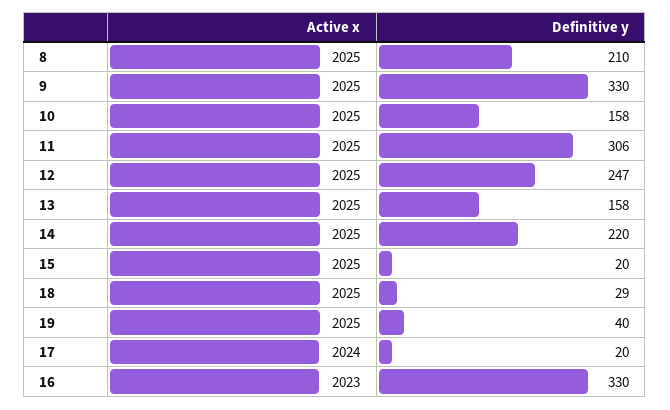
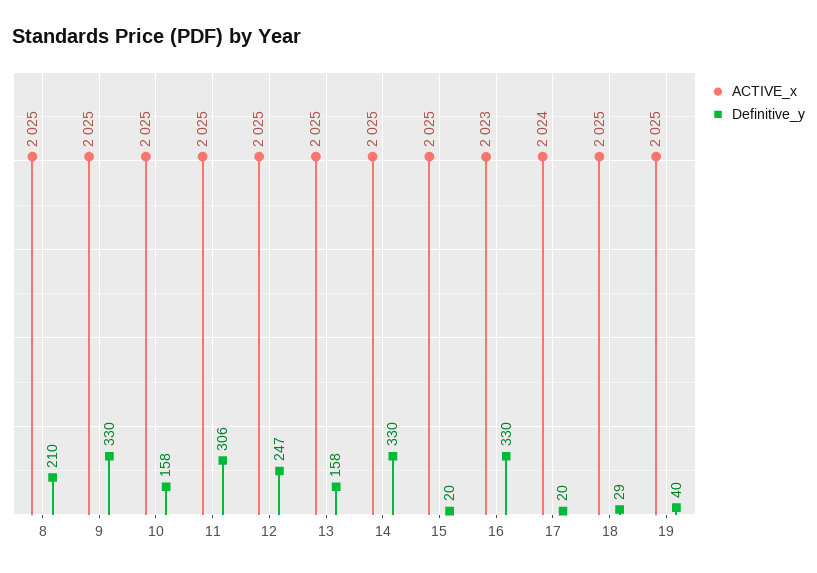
  {
    "Active x": {
      "8": 2025,
      "9": 2025,
      "10": 2025,
      "11": 2025,
      "12": 2025,
      "13": 2025,
      "14": 2025,
      "15": 2025,
      "18": 2025,
      "19": 2025,
      "17": 2024,
      "16": 2023
    },
    "Definitive y": {
      "8": 210,
      "9": 330,
      "10": 158,
      "11": 306,
      "12": 247,
      "13": 158,
-     "14": 220,
+     "14": 330,
      "15": 20,
      "18": 29,
      "19": 40,
      "17": 20,
      "16": 330
    }
  }

